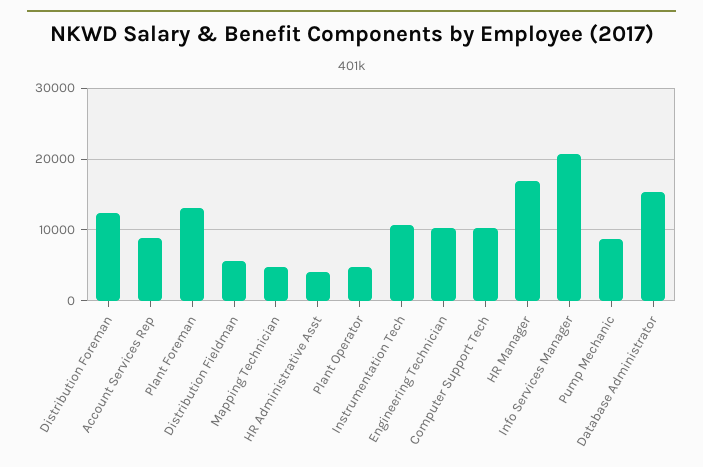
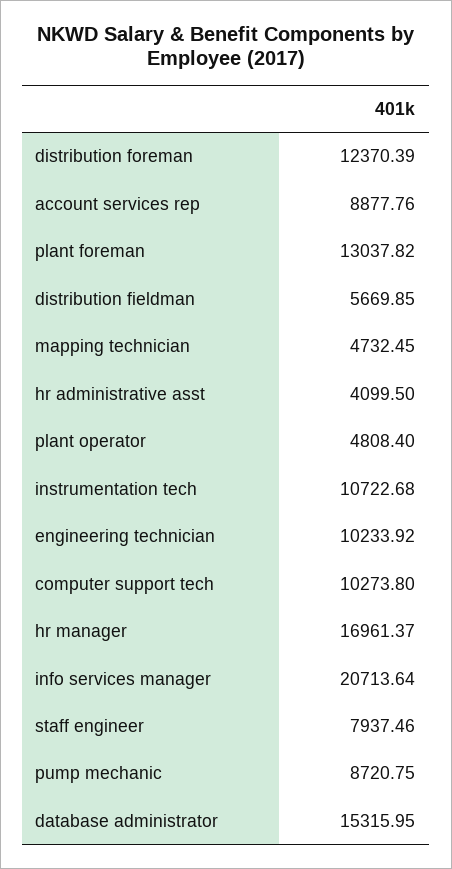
  {
    "Distribution Foreman": 12370.39,
    "Account Services Rep": 8877.76,
    "Plant Foreman": 13037.82,
    "Distribution Fieldman": 5669.85,
    "Mapping Technician": 4732.45,
    "HR Administrative Asst": 4099.5,
    "Plant Operator": 4808.4,
    "Instrumentation Tech": 10722.68,
    "Engineering Technician": 10233.92,
    "Computer Support Tech": 10273.8,
    "HR Manager": 16961.37,
    "Info Services Manager": 20713.64,
    "Pump Mechanic": 8720.75,
-   "Database Administrator": 15315.95
+   "Database Administrator": 15315.95,
+   "staff engineer": 7937.46
  }

